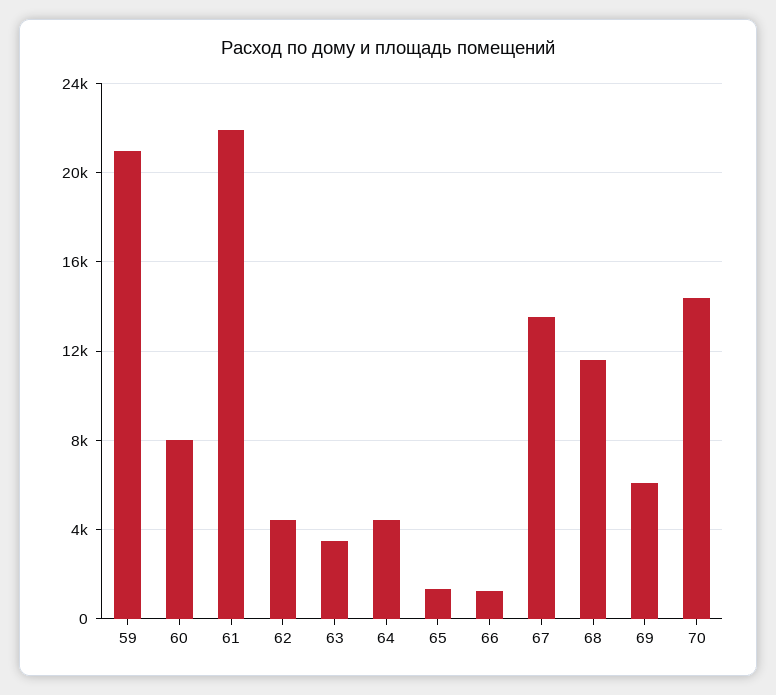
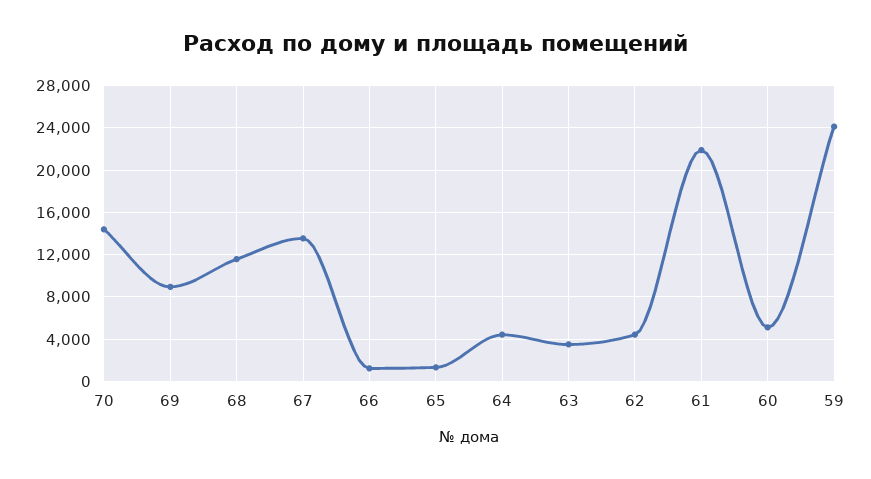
  {
-   "59": 21000,
+   "59": 24000,
-   "60": 8000,
+   "60": 5000,
    "61": 22000,
    "62": 4500,
    "63": 3500,
    "64": 4500,
    "65": 1500,
    "66": 1500,
    "67": 13500,
    "68": 11500,
-   "69": 6000,
+   "69": 9000,
    "70": 14500
  }

